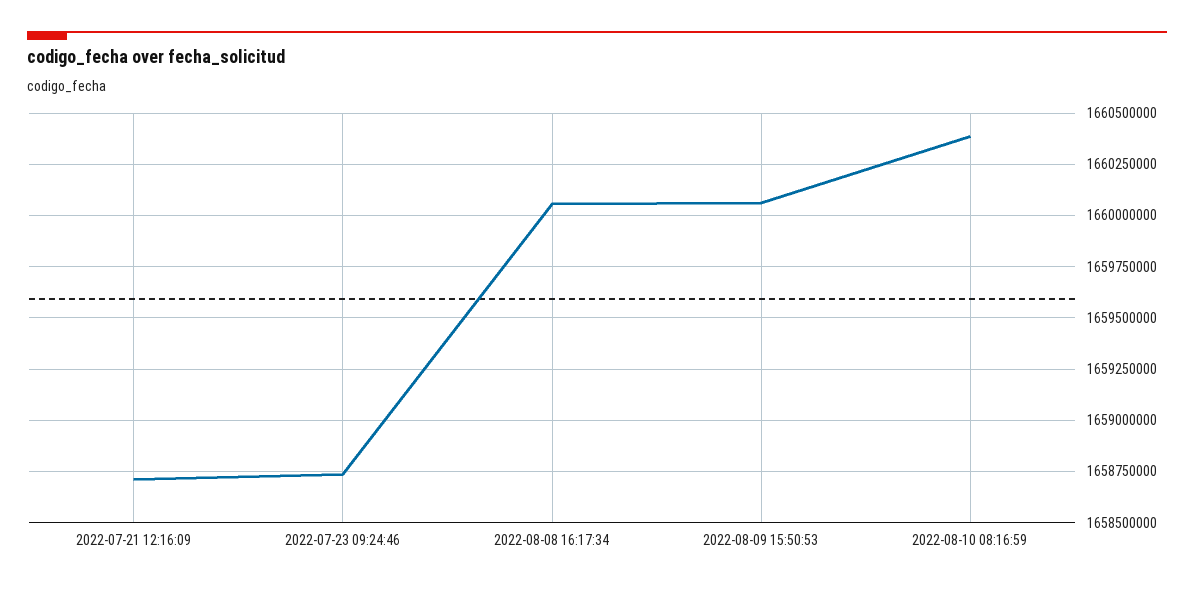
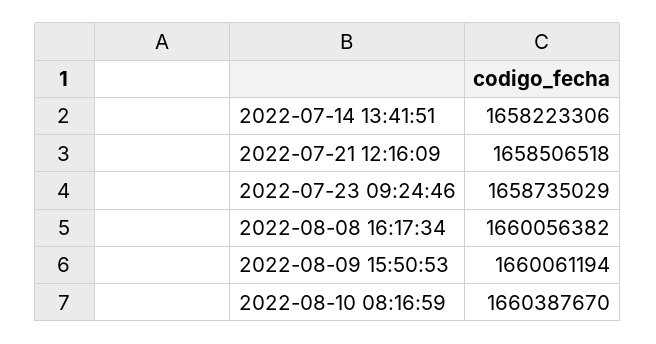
  {
-   "2022-07-21 12:16:09": 1658700000,
+   "2022-07-21 12:16:09": 1658506518,
    "2022-07-23 09:24:46": 1658735029,
    "2022-08-08 16:17:34": 1660056382,
    "2022-08-09 15:50:53": 1660061194,
-   "2022-08-10 08:16:59": 1660387670
+   "2022-08-10 08:16:59": 1660387670,
+   "2022-07-14 13:41:51": 1658223306
  }

